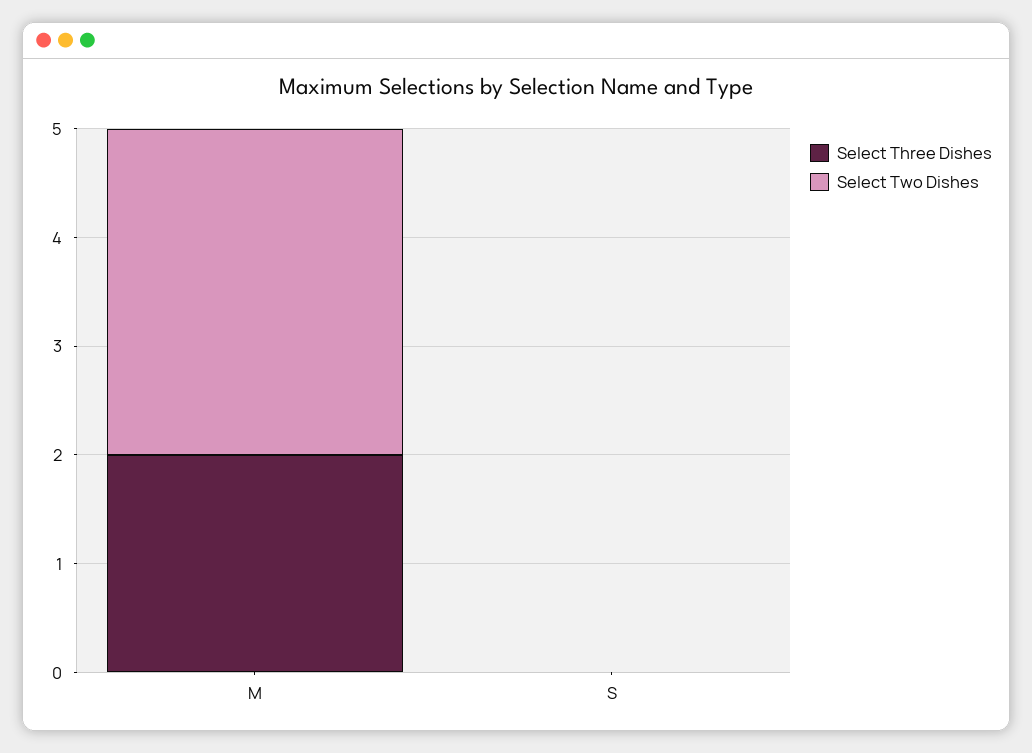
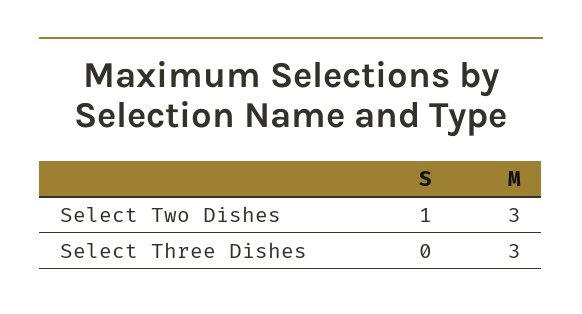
  {
    "Select Three Dishes": {
-     "M": 2,
+     "M": 3,
      "S": 0
    },
    "Select Two Dishes": {
      "M": 3,
-     "S": 0
+     "S": 1
    }
  }

